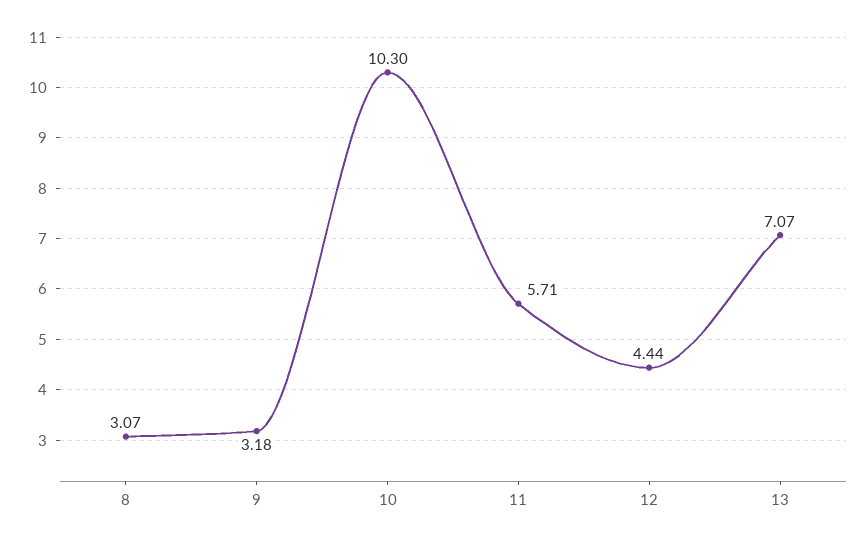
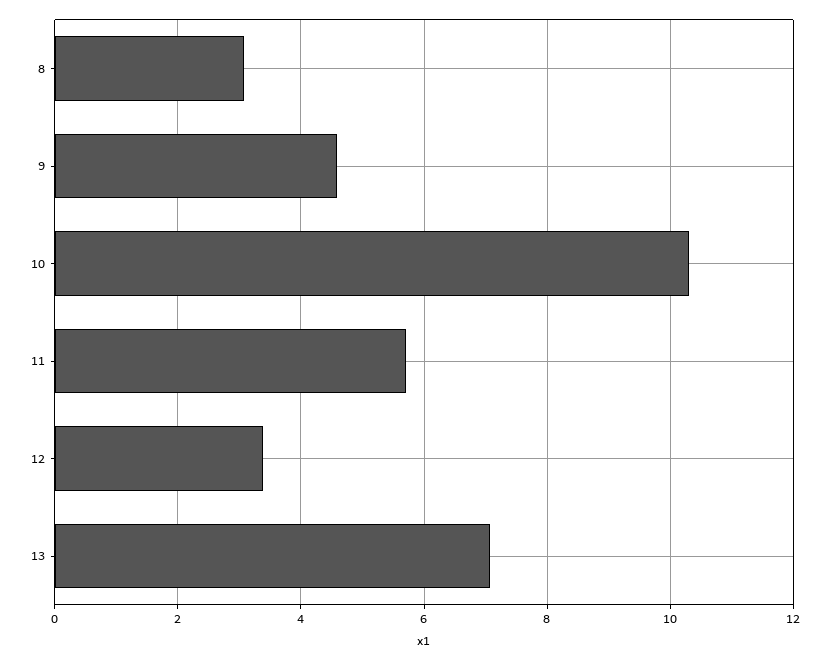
  {
    "8": 3.07,
-   "9": 3.18,
+   "9": 4.6,
    "10": 10.3,
    "11": 5.71,
-   "12": 4.44,
+   "12": 3.4,
    "13": 7.07
  }

